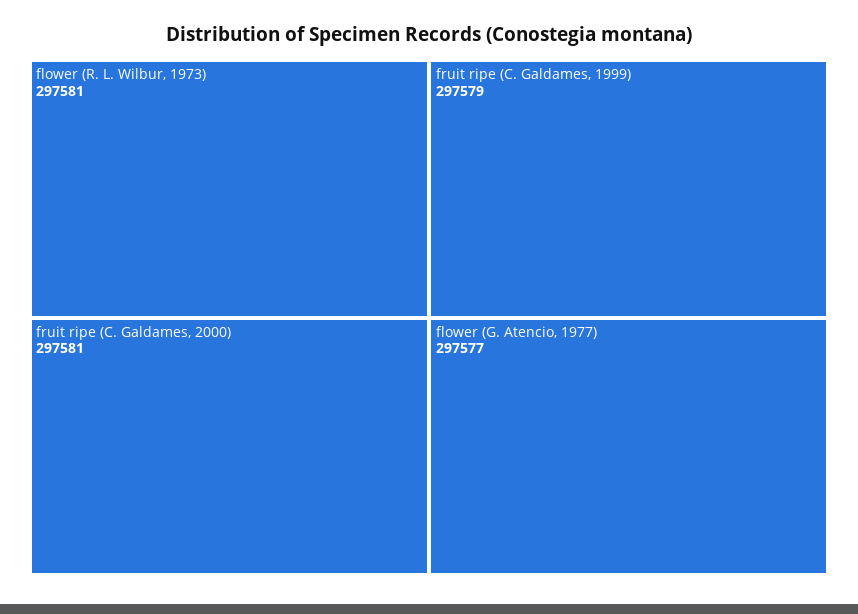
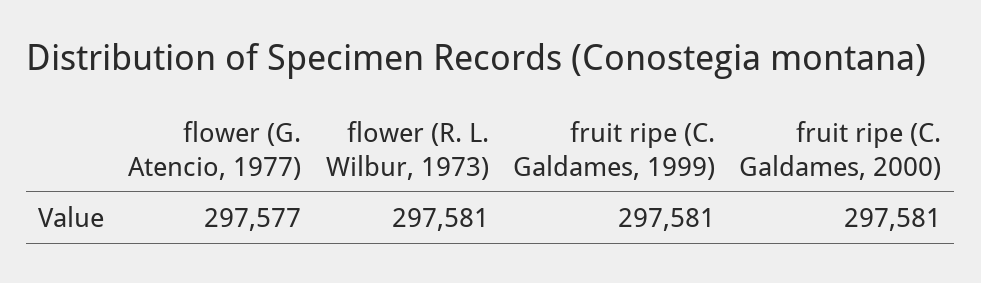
  {
    "flower (R. L. Wilbur, 1973)": 297581,
    "fruit ripe (C. Galdames, 2000)": 297581,
-   "fruit ripe (C. Galdames, 1999)": 297579,
+   "fruit ripe (C. Galdames, 1999)": 297581,
    "flower (G. Atencio, 1977)": 297577
  }

